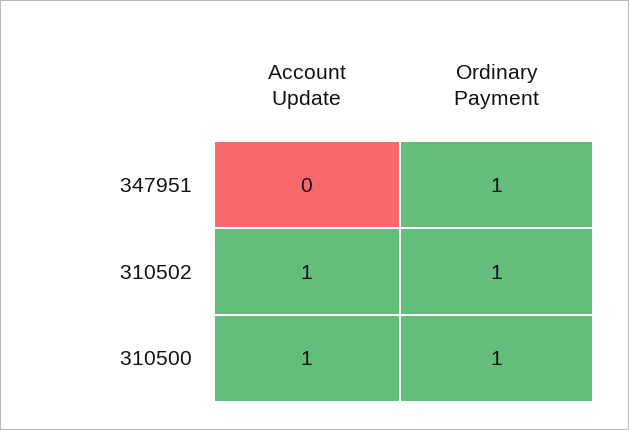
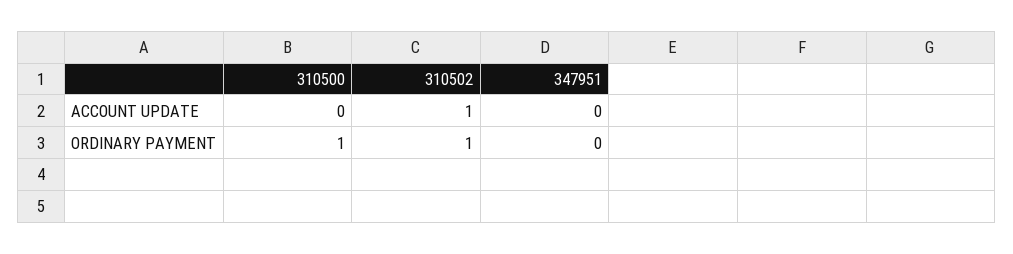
  {
    "Account Update": {
      "347951": 0,
      "310502": 1,
-     "310500": 1
+     "310500": 0
    },
    "Ordinary Payment": {
-     "347951": 1,
+     "347951": 0,
      "310502": 1,
      "310500": 1
    }
  }

